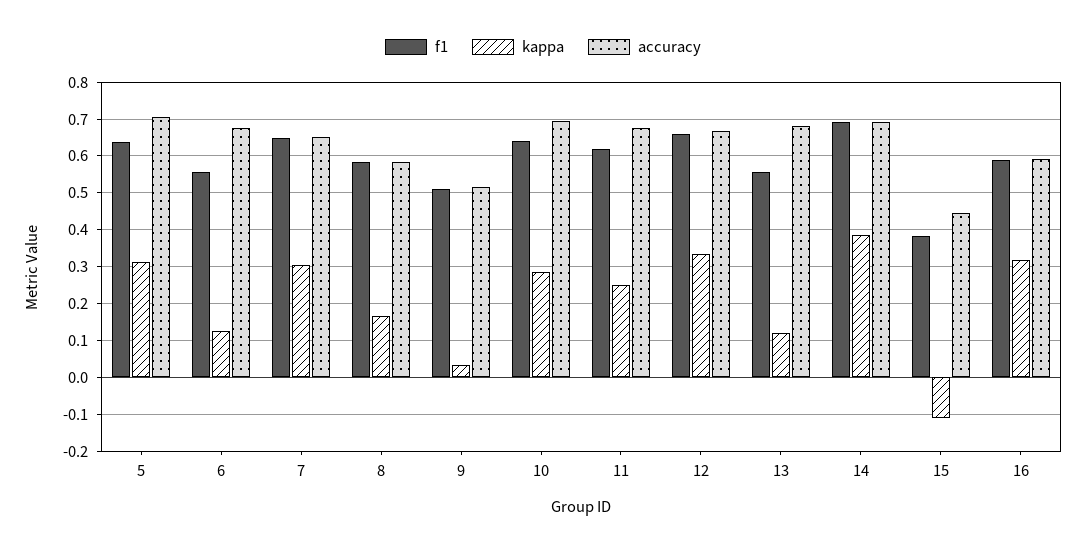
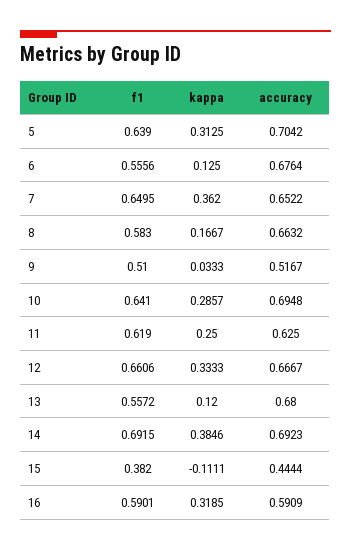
  {
    "f1": {
      "5": 0.639,
      "6": 0.5556,
      "7": 0.6495,
      "8": 0.583,
      "9": 0.51,
      "10": 0.641,
      "11": 0.619,
      "12": 0.6606,
      "13": 0.5572,
      "14": 0.6915,
      "15": 0.382,
      "16": 0.5901
    },
    "kappa": {
      "5": 0.3125,
      "6": 0.125,
-     "7": 0.3,
+     "7": 0.362,
      "8": 0.1667,
      "9": 0.0333,
      "10": 0.2857,
      "11": 0.25,
      "12": 0.3333,
      "13": 0.12,
      "14": 0.3846,
      "15": -0.1111,
      "16": 0.3185
    },
    "accuracy": {
      "5": 0.7042,
      "6": 0.6764,
      "7": 0.6522,
-     "8": 0.58,
+     "8": 0.6632,
      "9": 0.5167,
      "10": 0.6948,
-     "11": 0.68,
+     "11": 0.625,
      "12": 0.6667,
      "13": 0.68,
      "14": 0.6923,
      "15": 0.4444,
      "16": 0.5909
    }
  }

